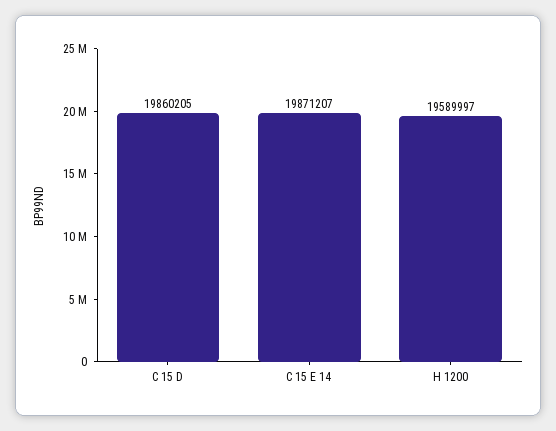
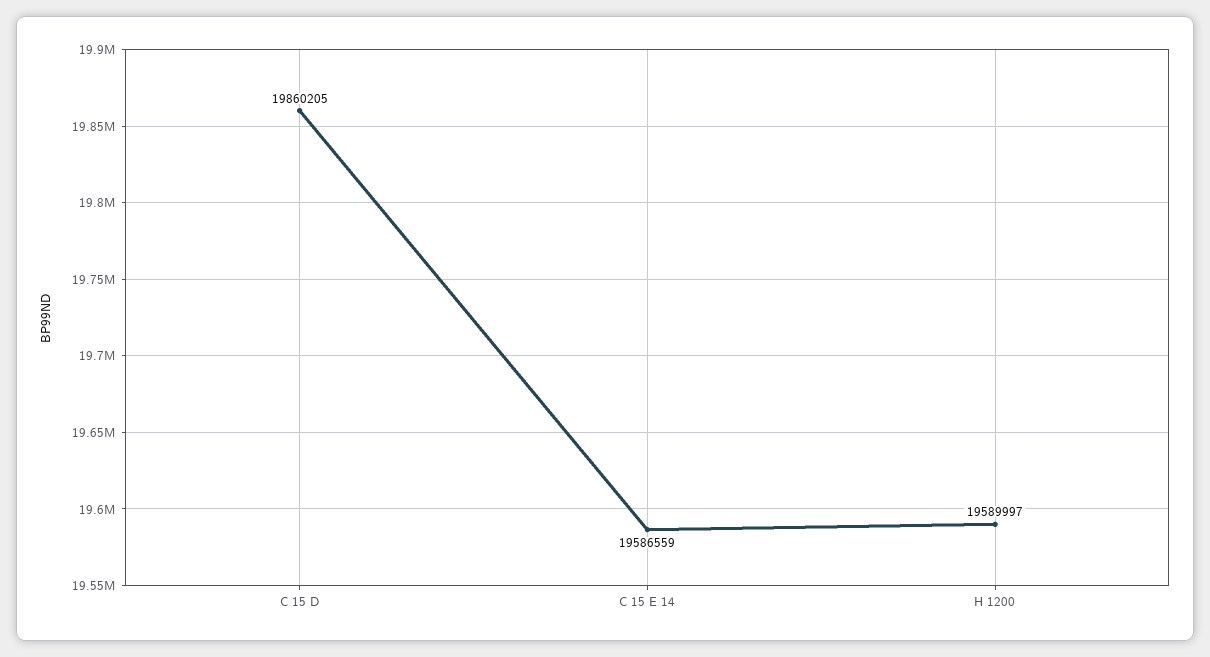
  {
    "C 15 D": 19860205,
-   "C 15 E 14": 19871207,
+   "C 15 E 14": 19586559,
    "H 1200": 19589997
  }

